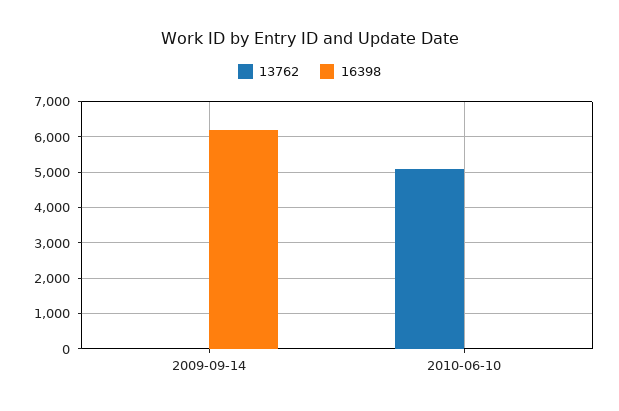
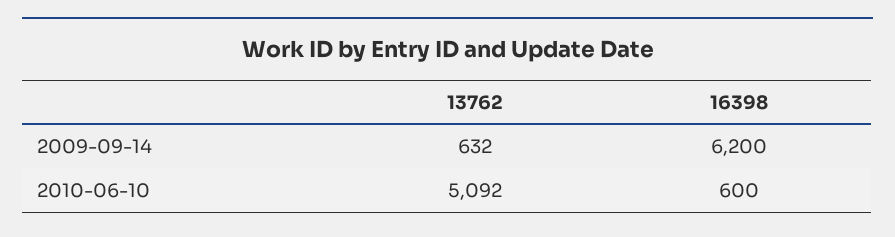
  {
    "13762": {
-     "2009-09-14": 0,
+     "2009-09-14": 632,
      "2010-06-10": 5092
    },
    "16398": {
      "2009-09-14": 6200,
-     "2010-06-10": 0
+     "2010-06-10": 600
    }
  }

